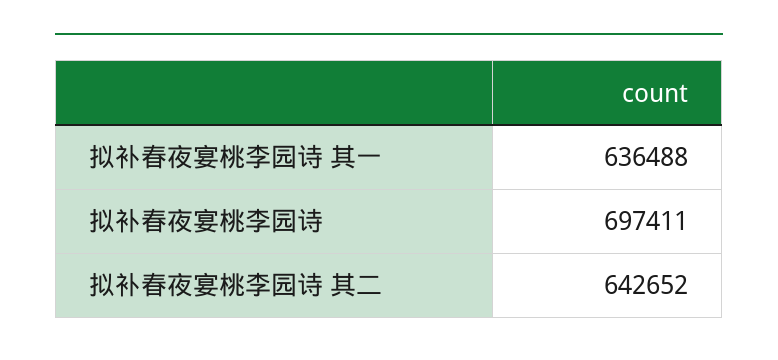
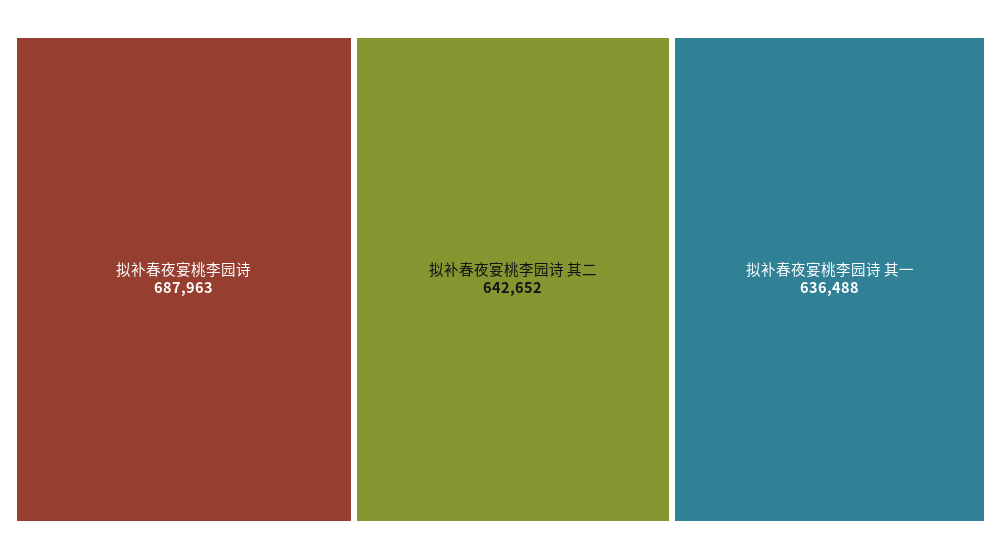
  {
    "拟补春夜宴桃李园诗 其一": 636488,
-   "拟补春夜宴桃李园诗": 697411,
+   "拟补春夜宴桃李园诗": 687963,
    "拟补春夜宴桃李园诗 其二": 642652
  }

